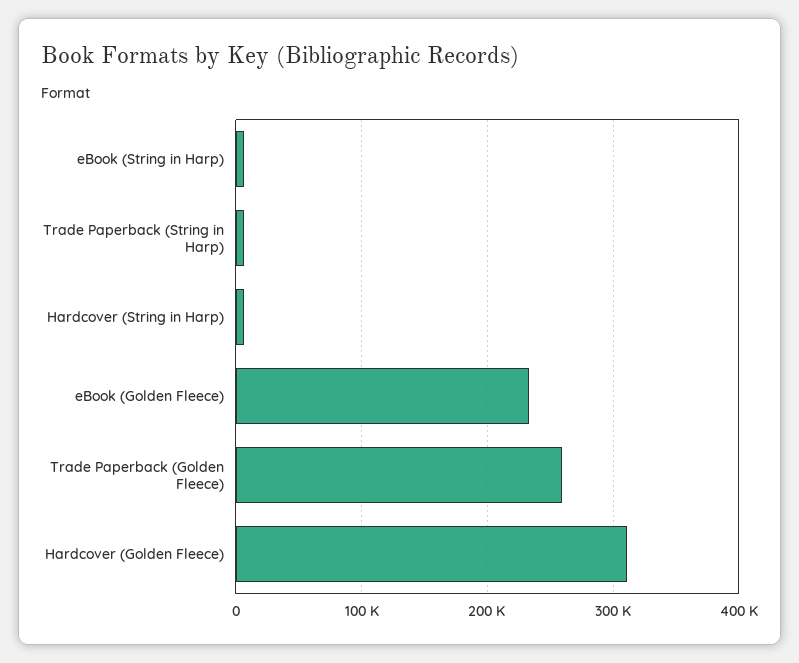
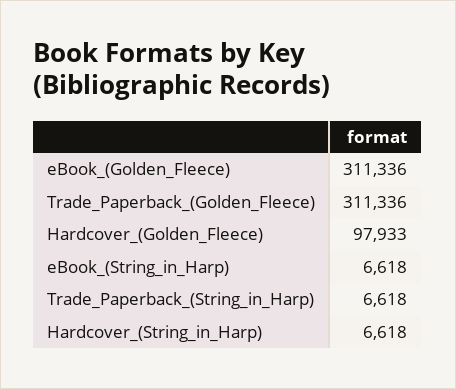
  {
    "eBook (String in Harp)": 6618,
    "Trade Paperback (String in Harp)": 6618,
    "Hardcover (String in Harp)": 6618,
-   "eBook (Golden Fleece)": 230000,
+   "eBook (Golden Fleece)": 311336,
-   "Trade Paperback (Golden Fleece)": 260000,
+   "Trade Paperback (Golden Fleece)": 311336,
-   "Hardcover (Golden Fleece)": 310000
+   "Hardcover (Golden Fleece)": 97933
  }

